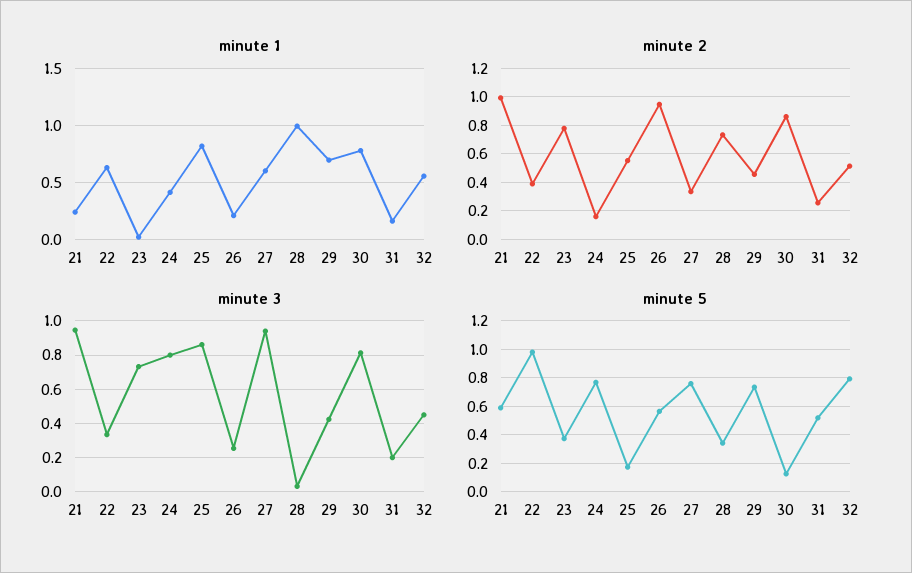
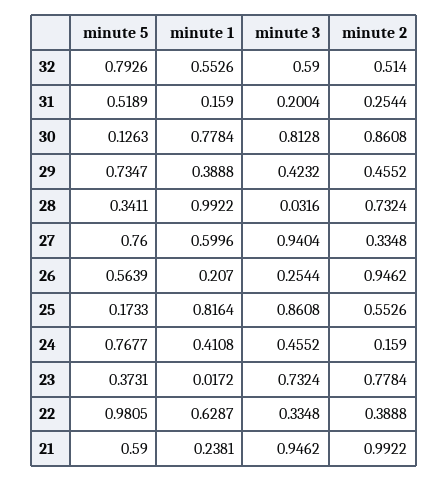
  {
    "minute 1": {
      "21": 0.2381,
      "22": 0.6287,
      "23": 0.0172,
      "24": 0.4108,
      "25": 0.8164,
      "26": 0.207,
      "27": 0.5996,
      "28": 0.9922,
-     "29": 0.7,
+     "29": 0.3888,
      "30": 0.7784,
      "31": 0.159,
      "32": 0.5526
    },
    "minute 2": {
      "21": 0.9922,
      "22": 0.3888,
      "23": 0.7784,
      "24": 0.159,
      "25": 0.5526,
      "26": 0.9462,
      "27": 0.3348,
      "28": 0.7324,
      "29": 0.4552,
      "30": 0.8608,
      "31": 0.2544,
      "32": 0.514
    },
    "minute 3": {
      "21": 0.9462,
      "22": 0.3348,
      "23": 0.7324,
-     "24": 0.8,
+     "24": 0.4552,
      "25": 0.8608,
      "26": 0.2544,
      "27": 0.9404,
      "28": 0.0316,
      "29": 0.4232,
      "30": 0.8128,
      "31": 0.2004,
-     "32": 0.45
+     "32": 0.59
    },
    "minute 5": {
      "21": 0.59,
      "22": 0.9805,
      "23": 0.3731,
      "24": 0.7677,
      "25": 0.1733,
      "26": 0.5639,
      "27": 0.76,
      "28": 0.3411,
      "29": 0.7347,
      "30": 0.1263,
      "31": 0.5189,
      "32": 0.7926
    }
  }

